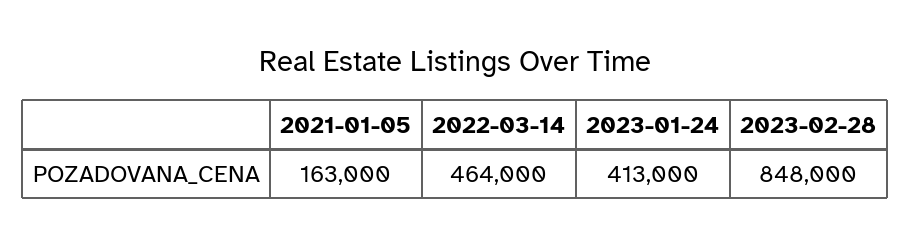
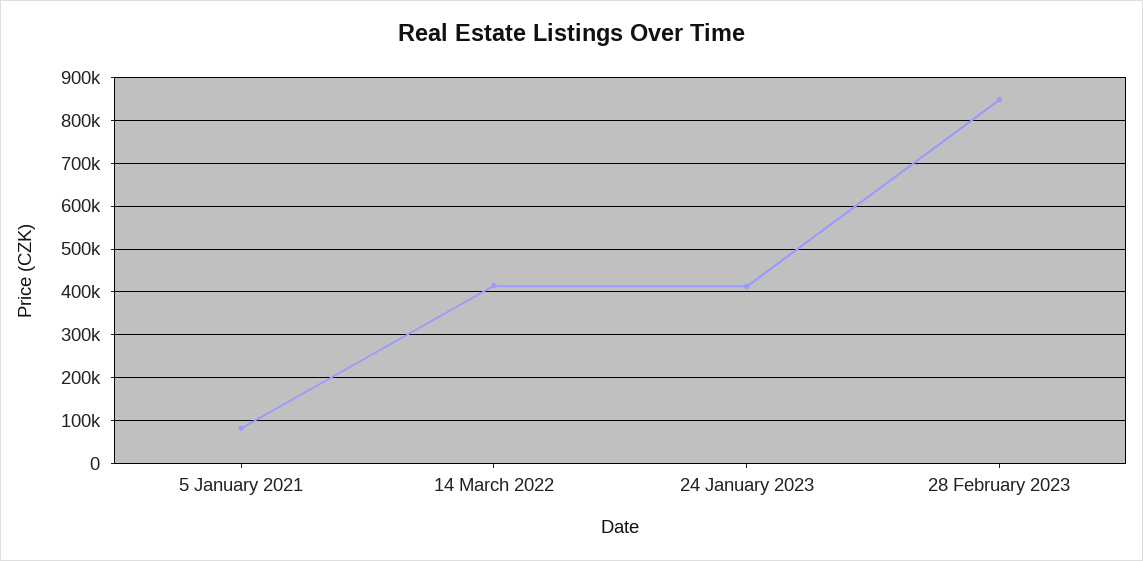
  {
-   "2021-01-05": 163000,
+   "2021-01-05": 80000,
-   "2022-03-14": 464000,
+   "2022-03-14": 420000,
    "2023-01-24": 413000,
    "2023-02-28": 848000
  }

